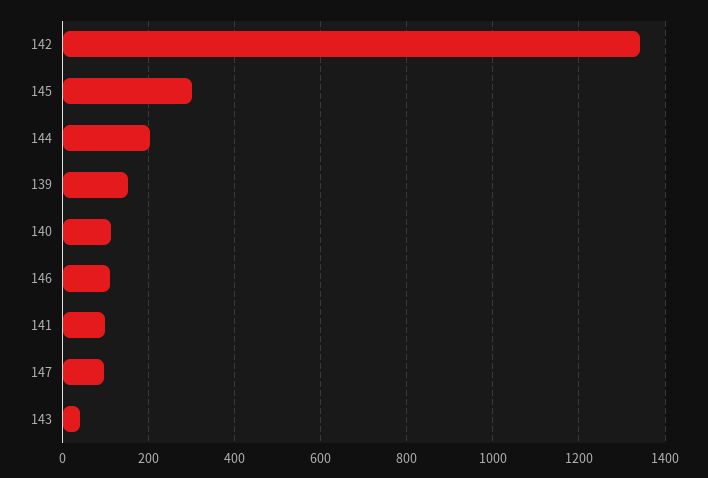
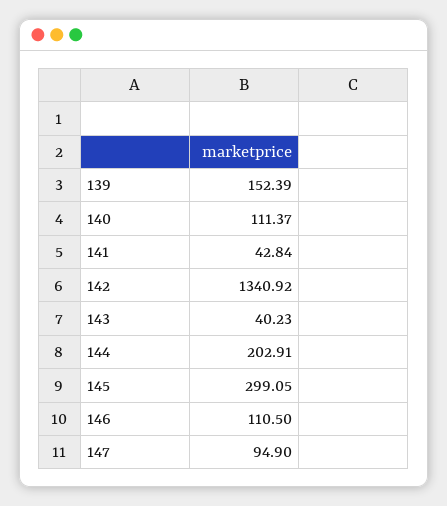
  {
    "142": 1340.92,
    "145": 299.05,
    "144": 202.91,
    "139": 152.39,
    "140": 111.37,
    "146": 110.5,
-   "141": 100,
+   "141": 42.84,
    "147": 94.9,
    "143": 40.23
  }

